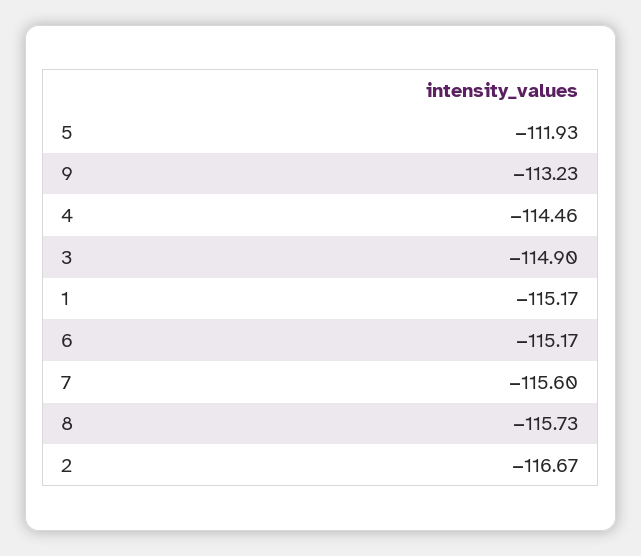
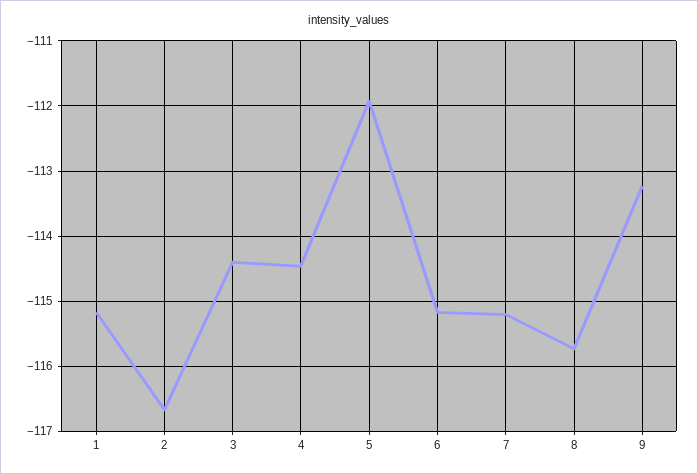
  {
    "5": -111.93,
    "9": -113.23,
    "4": -114.46,
-   "3": -114.9,
+   "3": -114.4,
    "1": -115.17,
    "6": -115.17,
-   "7": -115.6,
+   "7": -115.2,
    "8": -115.73,
    "2": -116.67
  }

